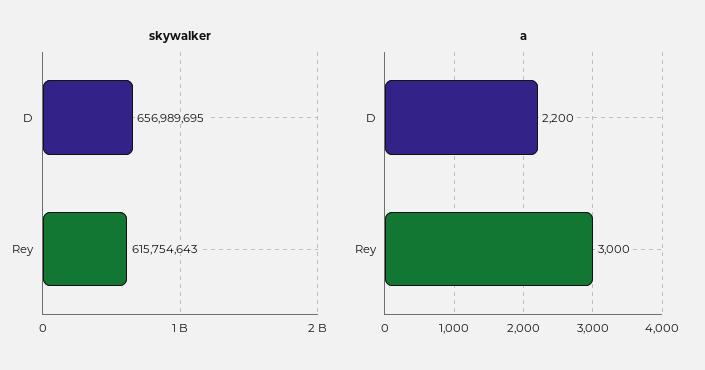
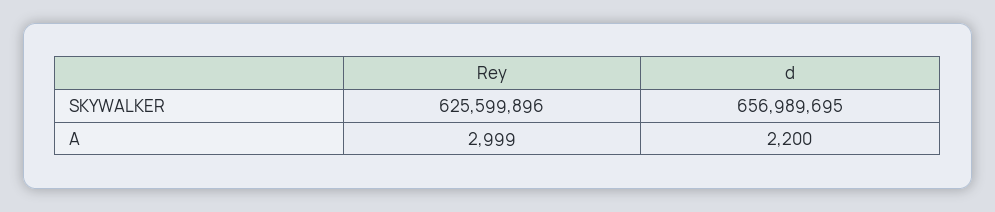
  {
    "skywalker": {
      "D": 656989695,
-     "Rey": 615754643
+     "Rey": 625599896
    },
    "a": {
      "D": 2200,
-     "Rey": 3000
+     "Rey": 2999
    }
  }

